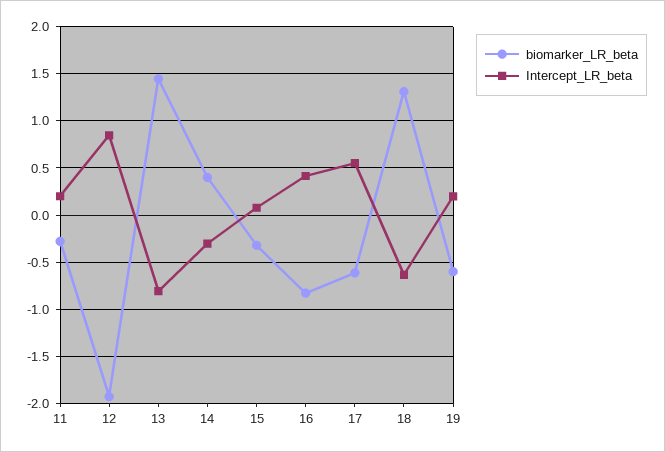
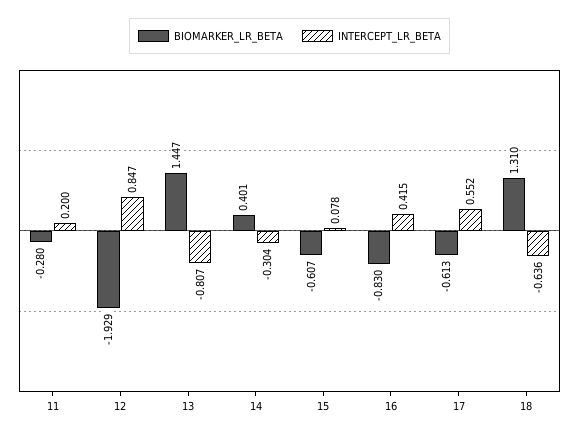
  {
    "biomarker_LR_beta": {
      "11": -0.28,
      "12": -1.929,
      "13": 1.447,
      "14": 0.401,
-     "15": -0.3,
+     "15": -0.607,
      "16": -0.83,
      "17": -0.613,
-     "18": 1.31,
+     "18": 1.31
-     "19": -0.6
    },
    "Intercept_LR_beta": {
      "11": 0.2,
      "12": 0.847,
      "13": -0.807,
      "14": -0.304,
      "15": 0.078,
      "16": 0.415,
      "17": 0.552,
-     "18": -0.636,
+     "18": -0.636
-     "19": 0.2
    }
  }

